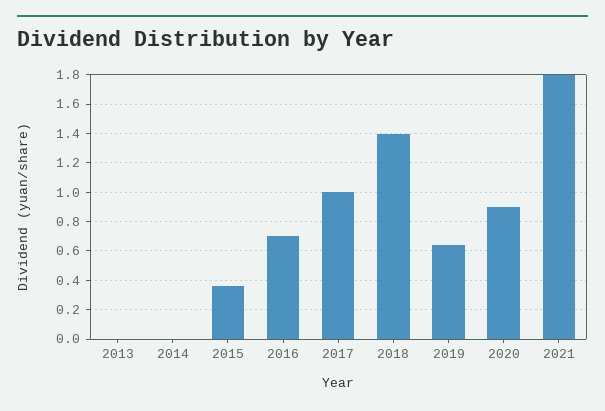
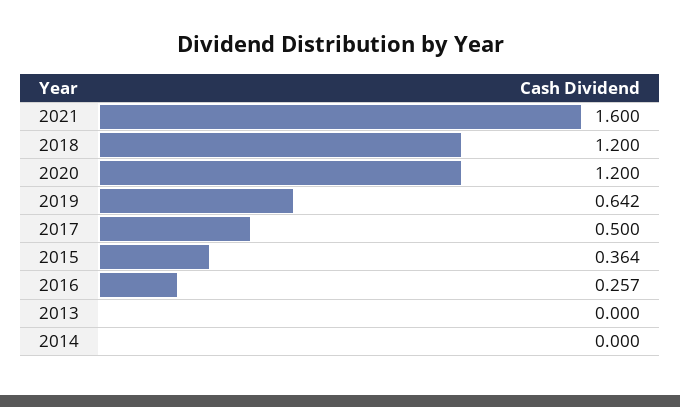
  {
    "2013": 0,
    "2014": 0,
    "2015": 0.364,
-   "2016": 0.7,
+   "2016": 0.257,
-   "2017": 1,
+   "2017": 0.5,
-   "2018": 1.4,
+   "2018": 1.2,
    "2019": 0.642,
-   "2020": 0.9,
+   "2020": 1.2,
-   "2021": 1.8
+   "2021": 1.6
  }

